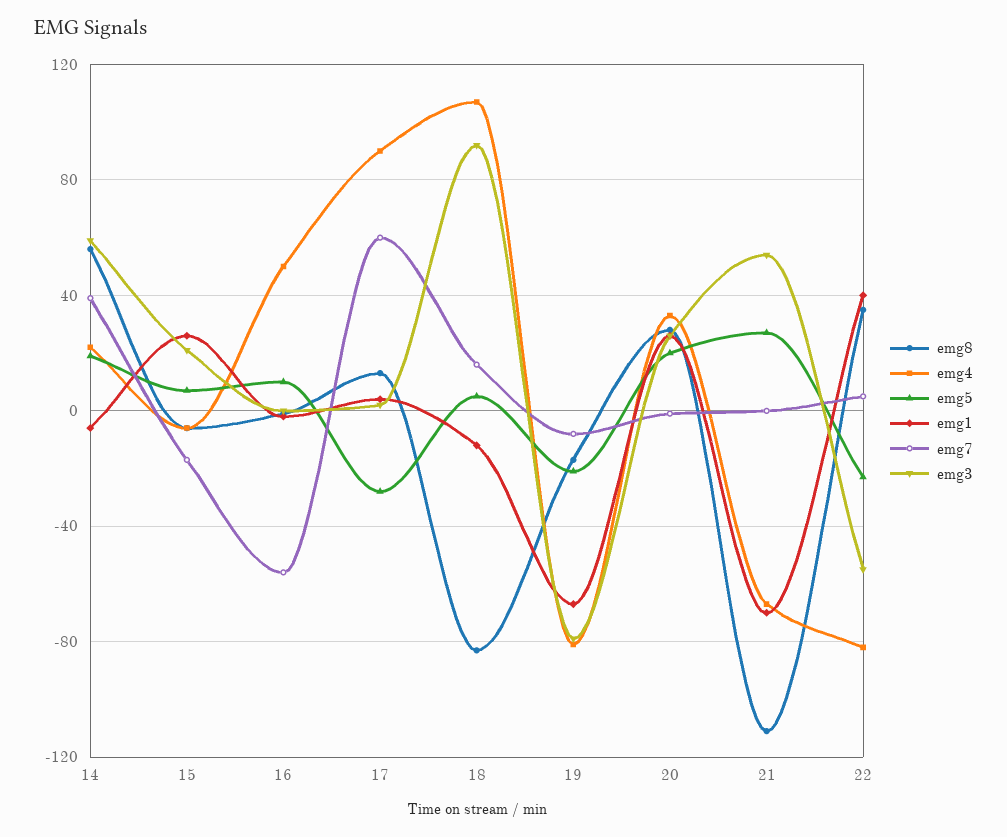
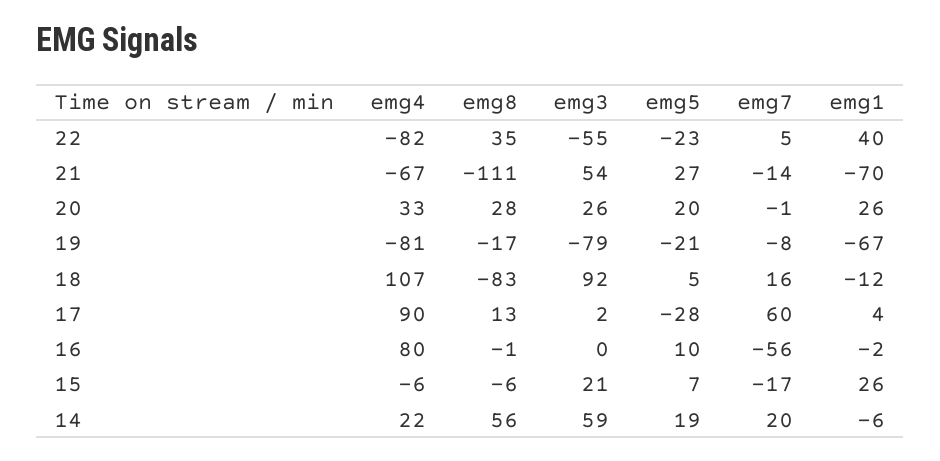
  {
    "emg8": {
      "14": 56,
      "15": -6,
      "16": -1,
      "17": 13,
      "18": -83,
      "19": -17,
      "20": 28,
      "21": -111,
      "22": 35
    },
    "emg4": {
      "14": 22,
      "15": -6,
-     "16": 50,
+     "16": 80,
      "17": 90,
      "18": 107,
      "19": -81,
      "20": 33,
      "21": -67,
      "22": -82
    },
    "emg5": {
      "14": 19,
      "15": 7,
      "16": 10,
      "17": -28,
      "18": 5,
      "19": -21,
      "20": 20,
      "21": 27,
      "22": -23
    },
    "emg1": {
      "14": -6,
      "15": 26,
      "16": -2,
      "17": 4,
      "18": -12,
      "19": -67,
      "20": 26,
      "21": -70,
      "22": 40
    },
    "emg7": {
-     "14": 40,
+     "14": 20,
      "15": -17,
      "16": -56,
      "17": 60,
      "18": 16,
      "19": -8,
      "20": -1,
-     "21": 0,
+     "21": -14,
      "22": 5
    },
    "emg3": {
      "14": 59,
      "15": 21,
      "16": 0,
      "17": 2,
      "18": 92,
      "19": -79,
      "20": 26,
      "21": 54,
      "22": -55
    }
  }

